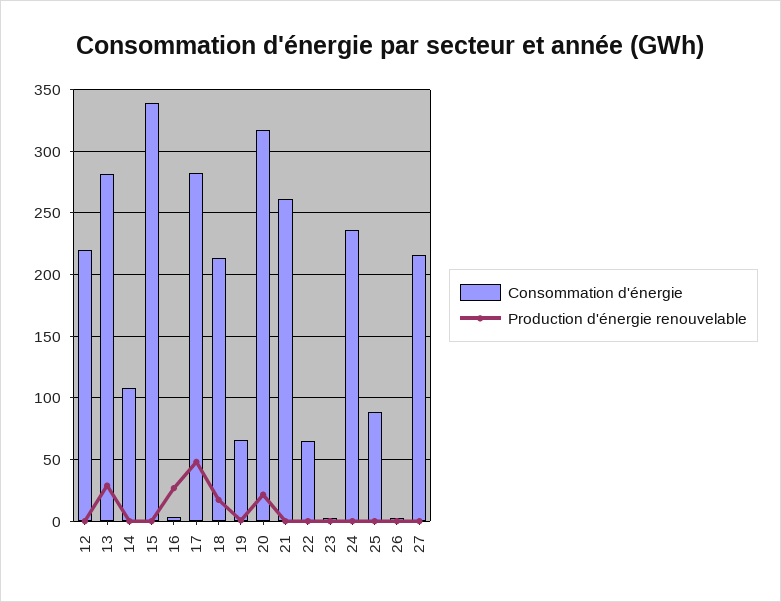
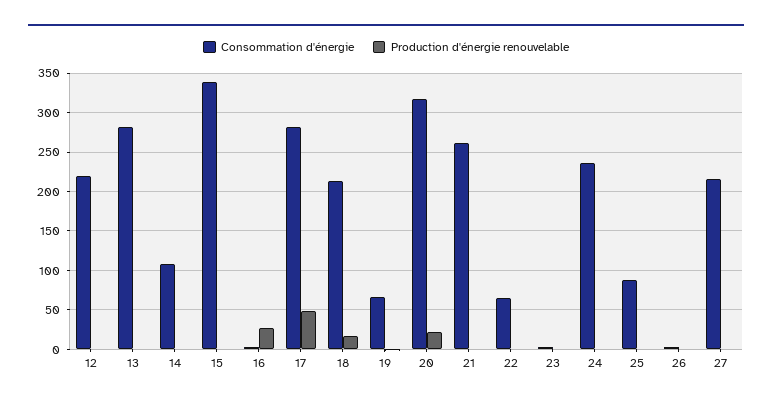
  {
    "Consommation d'énergie": {
      "12": 220,
      "13": 280,
      "14": 110,
      "15": 340,
      "16": 5,
      "17": 280,
      "18": 215,
      "19": 65,
      "20": 315,
      "21": 260,
      "22": 65,
      "23": 5,
      "24": 235,
      "25": 90,
      "26": 5,
      "27": 215
    },
    "Production d'énergie renouvelable": {
      "12": 0,
-     "13": 30,
+     "13": 0,
      "14": 0,
      "15": 0,
      "16": 25,
      "17": 50,
      "18": 15,
      "19": 0,
      "20": 20,
      "21": 0,
      "22": 0,
      "23": 0,
      "24": 0,
      "25": 0,
      "26": 0,
      "27": 0
    }
  }

